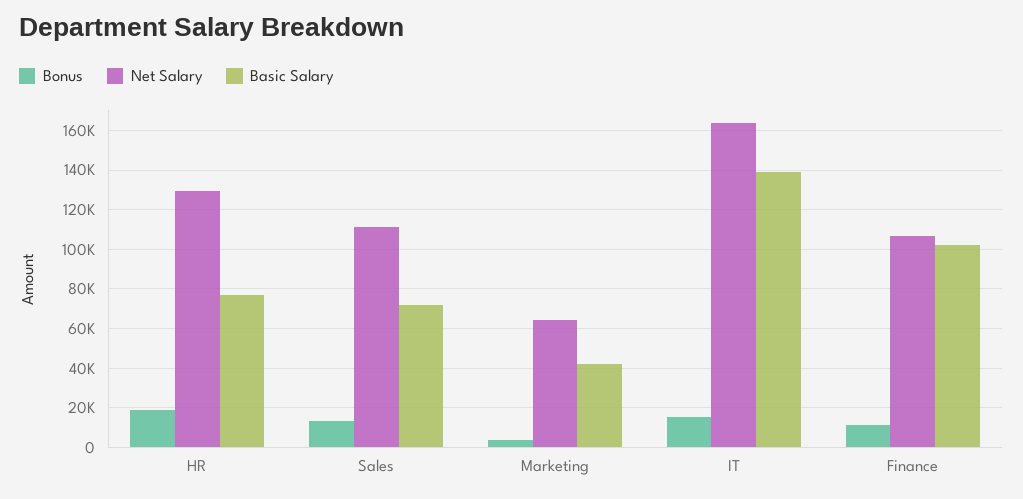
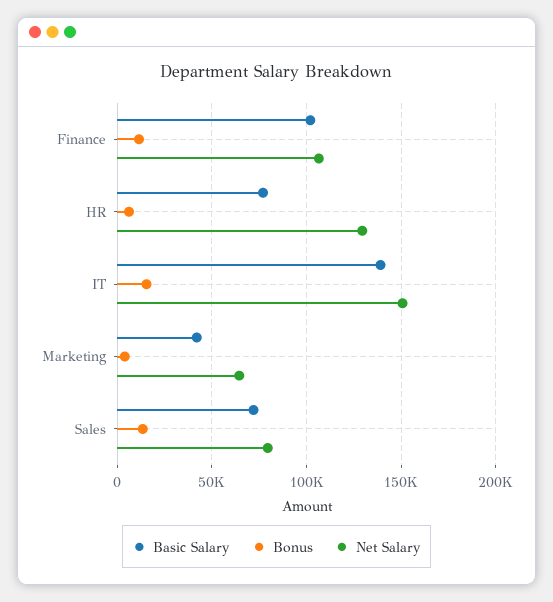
  {
    "Bonus": {
-     "HR": 20000,
+     "HR": 5000,
      "Sales": 15000,
      "Marketing": 5000,
      "IT": 15000,
      "Finance": 10000
    },
    "Net Salary": {
      "HR": 130000,
-     "Sales": 110000,
+     "Sales": 80000,
      "Marketing": 65000,
-     "IT": 165000,
+     "IT": 150000,
      "Finance": 105000
    },
    "Basic Salary": {
      "HR": 75000,
      "Sales": 70000,
      "Marketing": 40000,
      "IT": 140000,
      "Finance": 100000
    }
  }

